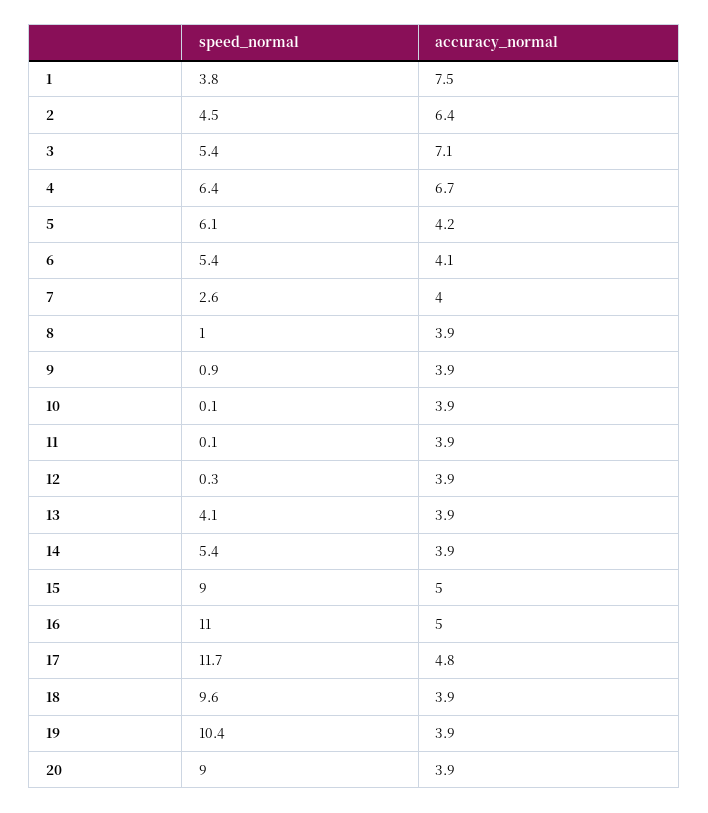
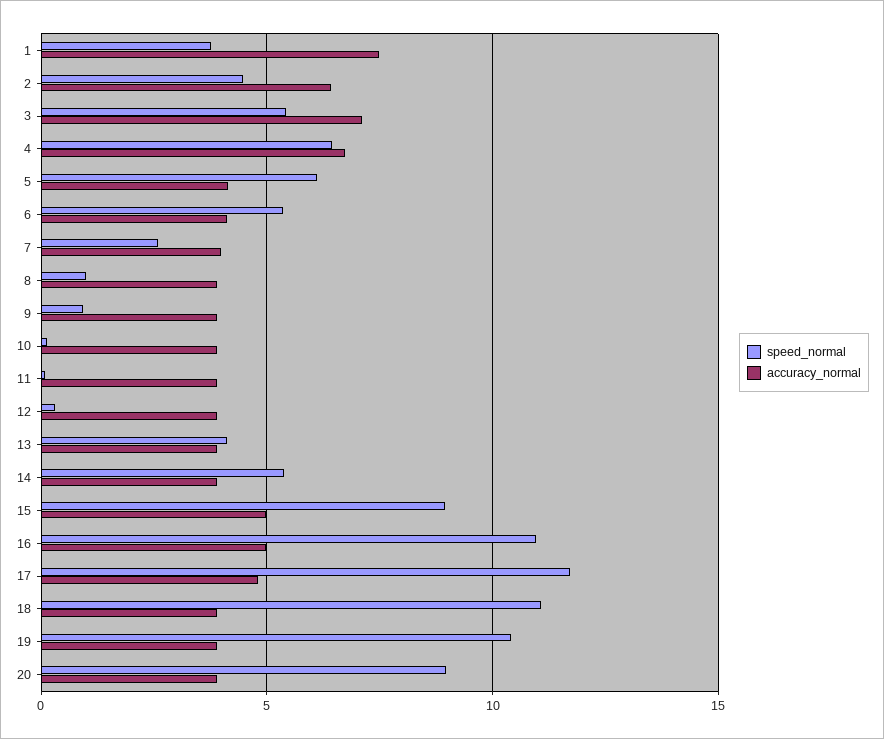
  {
    "speed_normal": {
      "1": 3.8,
      "2": 4.5,
      "3": 5.4,
      "4": 6.4,
      "5": 6.1,
      "6": 5.4,
      "7": 2.6,
      "8": 1,
      "9": 0.9,
      "10": 0.1,
      "11": 0.1,
      "12": 0.3,
      "13": 4.1,
      "14": 5.4,
      "15": 9,
      "16": 11,
      "17": 11.7,
-     "18": 9.6,
+     "18": 11,
      "19": 10.4,
      "20": 9
    },
    "accuracy_normal": {
      "1": 7.5,
      "2": 6.4,
      "3": 7.1,
      "4": 6.7,
      "5": 4.2,
      "6": 4.1,
      "7": 4,
      "8": 3.9,
      "9": 3.9,
      "10": 3.9,
      "11": 3.9,
      "12": 3.9,
      "13": 3.9,
      "14": 3.9,
      "15": 5,
      "16": 5,
      "17": 4.8,
      "18": 3.9,
      "19": 3.9,
      "20": 3.9
    }
  }

